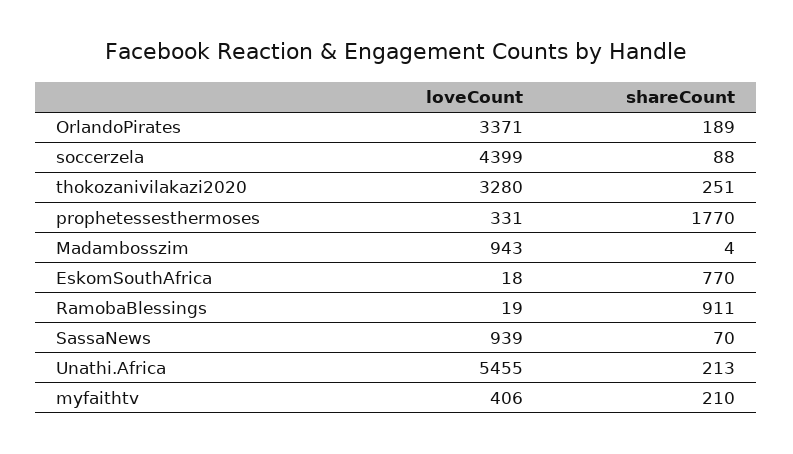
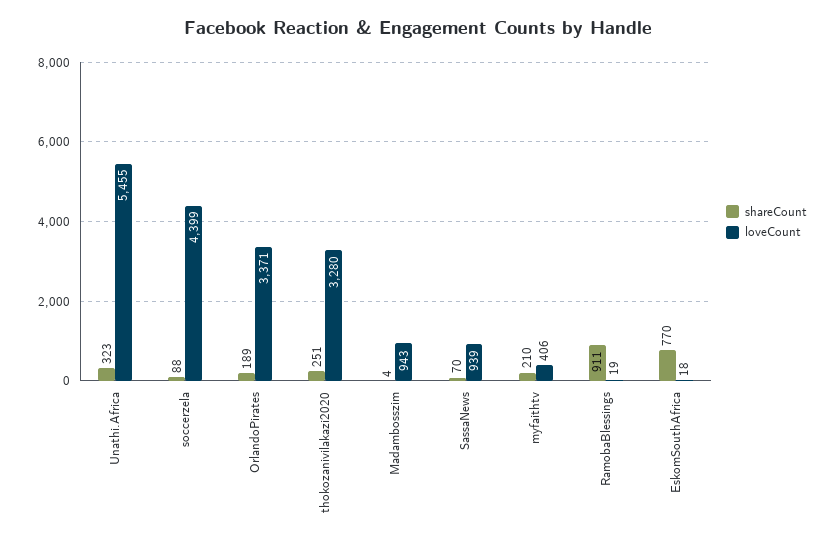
  {
    "loveCount": {
      "OrlandoPirates": 3371,
      "soccerzela": 4399,
      "thokozanivilakazi2020": 3280,
-     "prophetessesthermoses": 331,
      "Madambosszim": 943,
      "EskomSouthAfrica": 18,
      "RamobaBlessings": 19,
      "SassaNews": 939,
      "Unathi.Africa": 5455,
      "myfaithtv": 406
    },
    "shareCount": {
      "OrlandoPirates": 189,
      "soccerzela": 88,
      "thokozanivilakazi2020": 251,
-     "prophetessesthermoses": 1770,
      "Madambosszim": 4,
      "EskomSouthAfrica": 770,
      "RamobaBlessings": 911,
      "SassaNews": 70,
-     "Unathi.Africa": 213,
+     "Unathi.Africa": 323,
      "myfaithtv": 210
    }
  }

